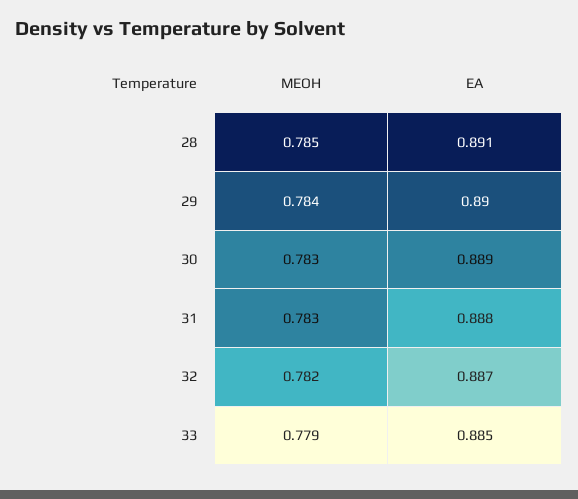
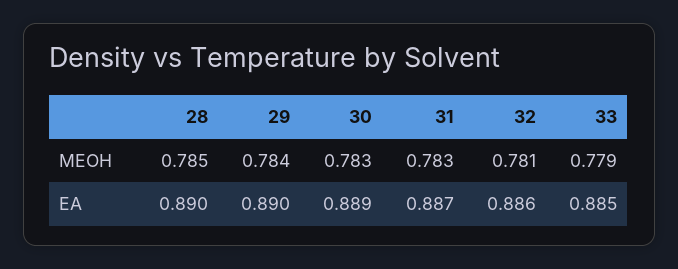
  {
    "MEOH": {
      "28": 0.785,
      "29": 0.784,
      "30": 0.783,
      "31": 0.783,
-     "32": 0.782,
+     "32": 0.781,
      "33": 0.779
    },
    "EA": {
-     "28": 0.891,
+     "28": 0.89,
      "29": 0.89,
      "30": 0.889,
-     "31": 0.888,
+     "31": 0.887,
-     "32": 0.887,
+     "32": 0.886,
      "33": 0.885
    }
  }

